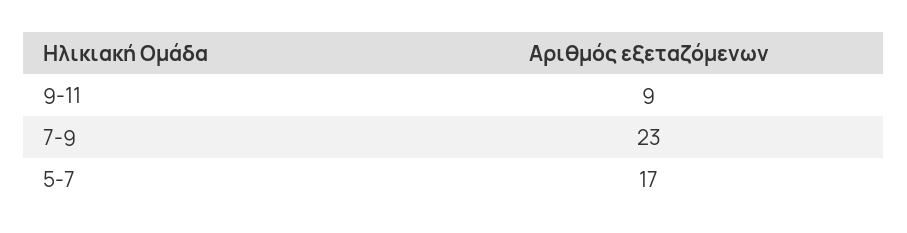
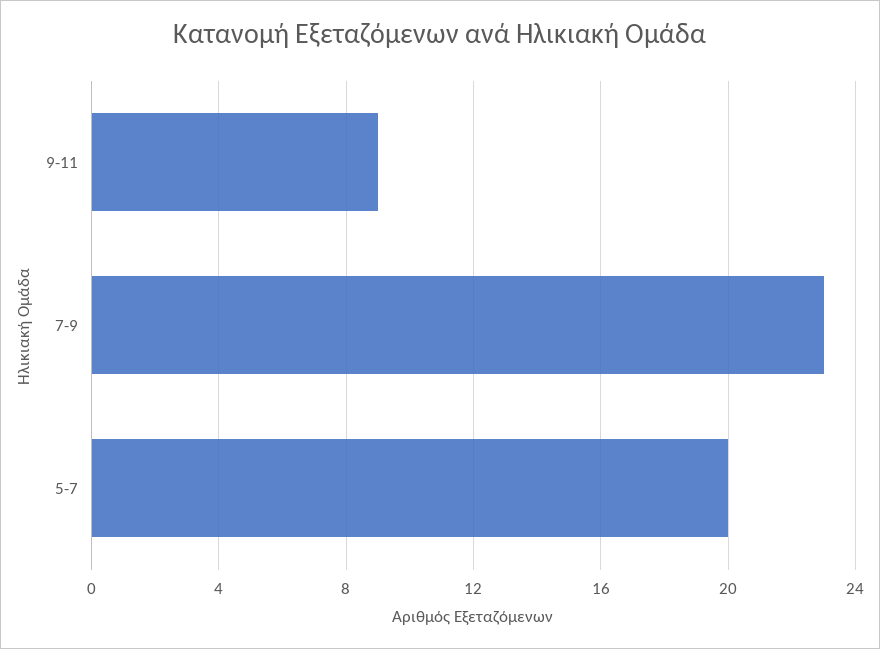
  {
    "9-11": 9,
    "7-9": 23,
-   "5-7": 17
+   "5-7": 20
  }

